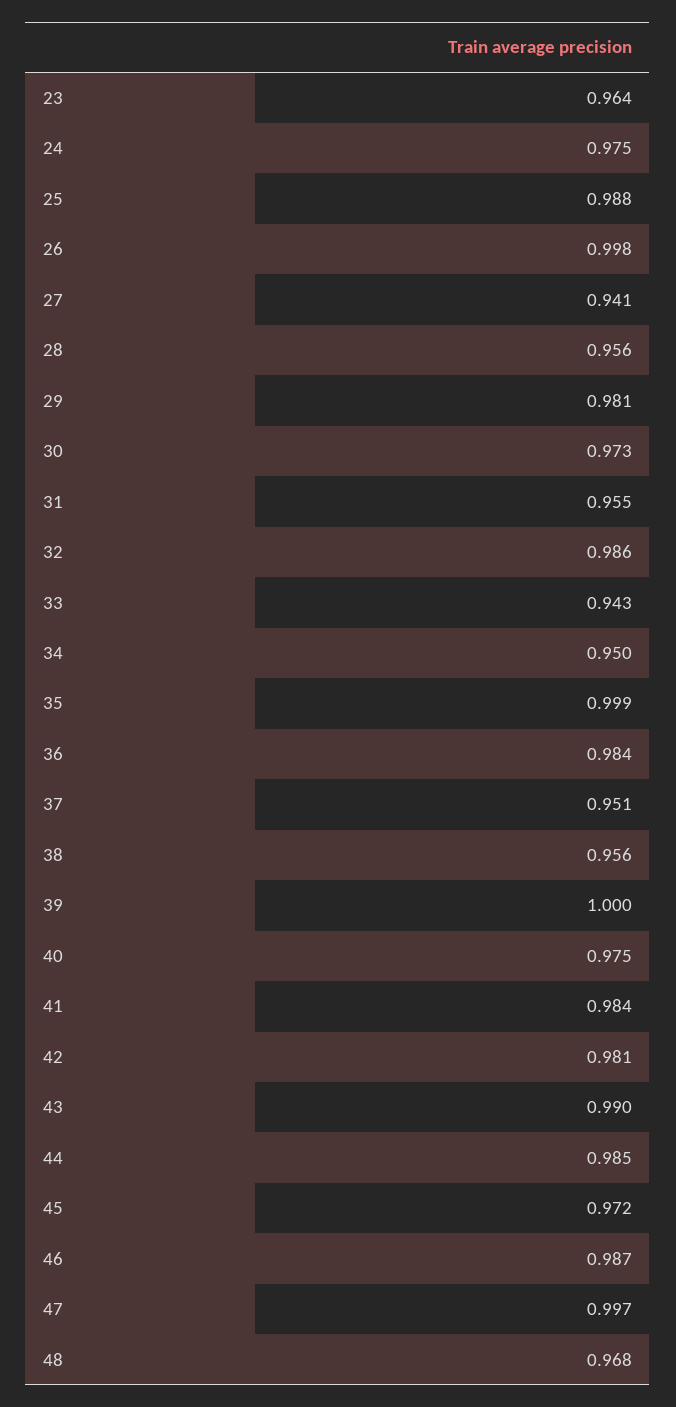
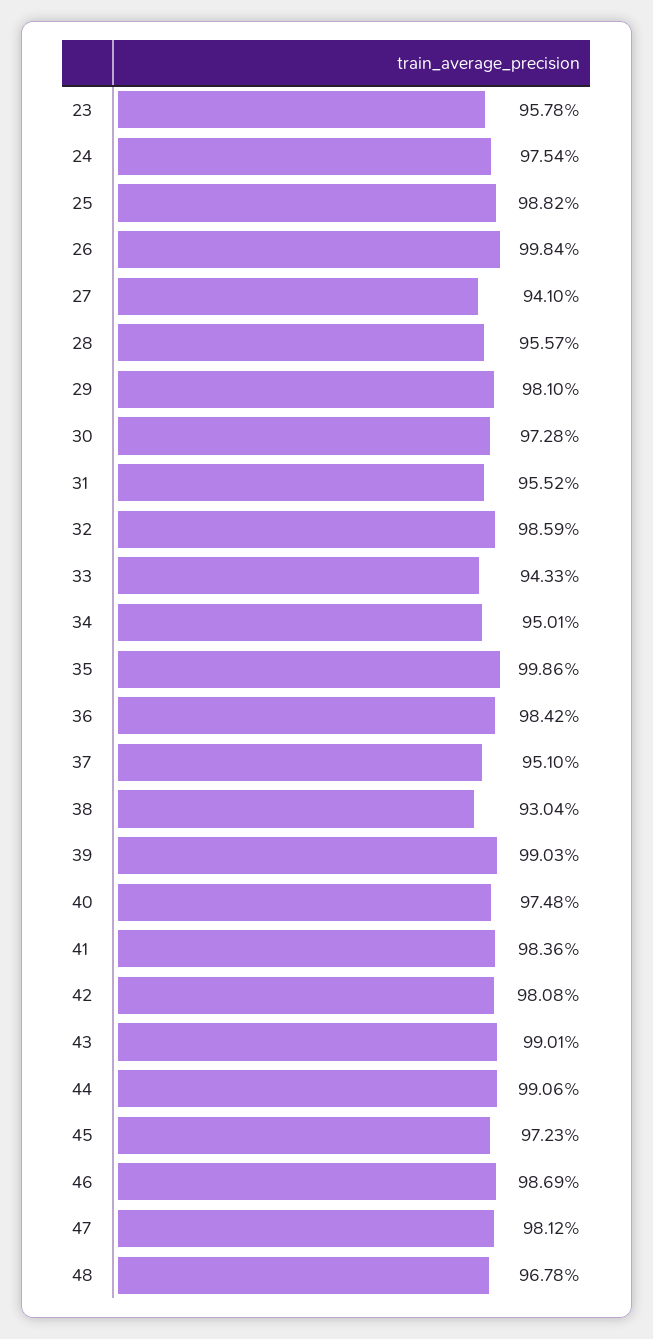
  {
-   "23": 0.964,
+   "23": 0.9578,
    "24": 0.9754,
    "25": 0.9882,
    "26": 0.9984,
    "27": 0.941,
    "28": 0.9557,
    "29": 0.981,
    "30": 0.9728,
    "31": 0.9552,
    "32": 0.9859,
    "33": 0.9433,
    "34": 0.9501,
    "35": 0.9986,
    "36": 0.9842,
    "37": 0.951,
-   "38": 0.956,
+   "38": 0.9304,
-   "39": 1,
+   "39": 0.9903,
    "40": 0.9748,
    "41": 0.9836,
    "42": 0.9808,
    "43": 0.9901,
-   "44": 0.985,
+   "44": 0.9906,
    "45": 0.9723,
    "46": 0.9869,
-   "47": 0.997,
+   "47": 0.9812,
    "48": 0.9678
  }

